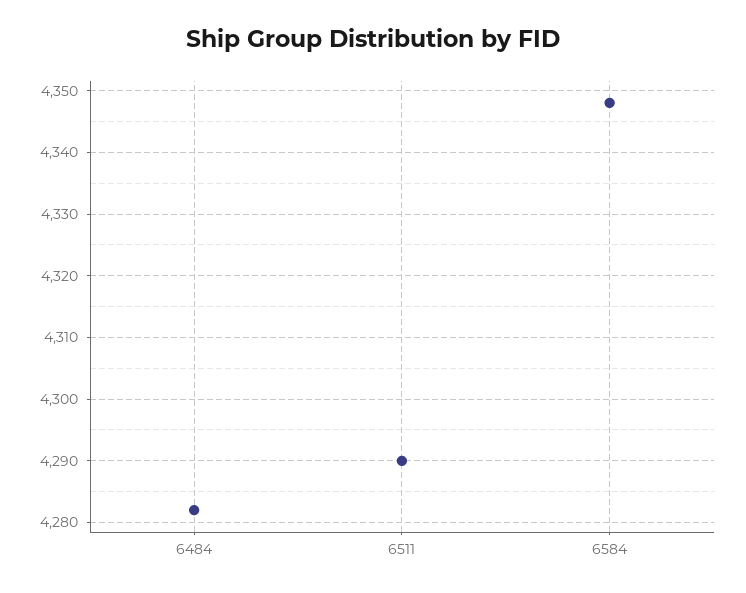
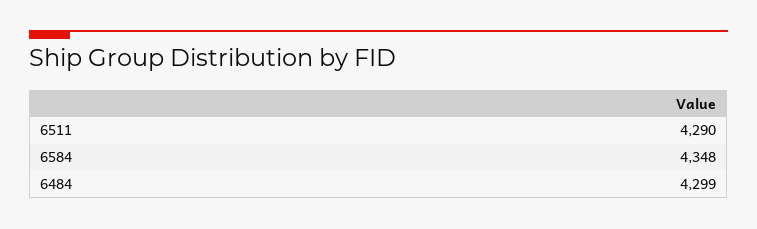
  {
-   "6484": 4282,
+   "6484": 4299,
    "6511": 4290,
    "6584": 4348
  }

